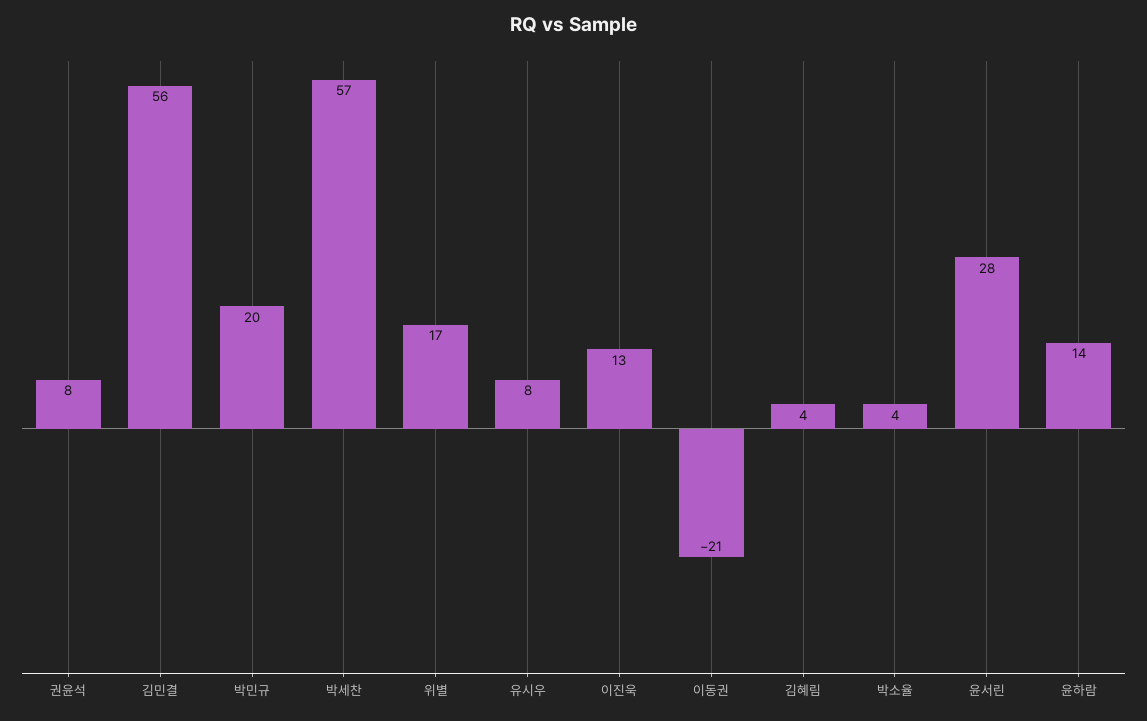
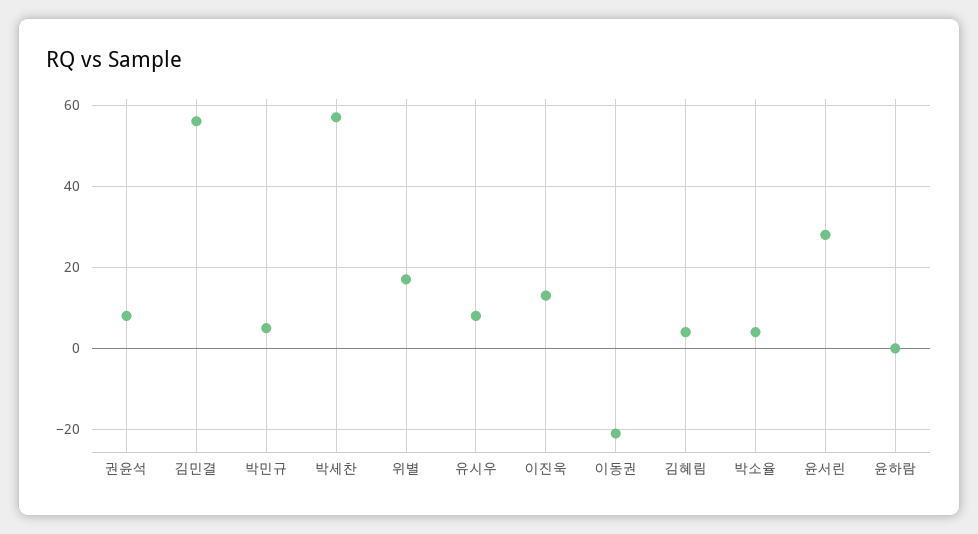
  {
    "권윤석": 8,
    "김민결": 56,
-   "박민규": 20,
+   "박민규": 5,
    "박세찬": 57,
    "위별": 17,
    "유시우": 8,
    "이진욱": 13,
    "이동권": -21,
    "김혜림": 4,
    "박소율": 4,
    "윤서린": 28,
-   "윤하람": 14
+   "윤하람": 0
  }

